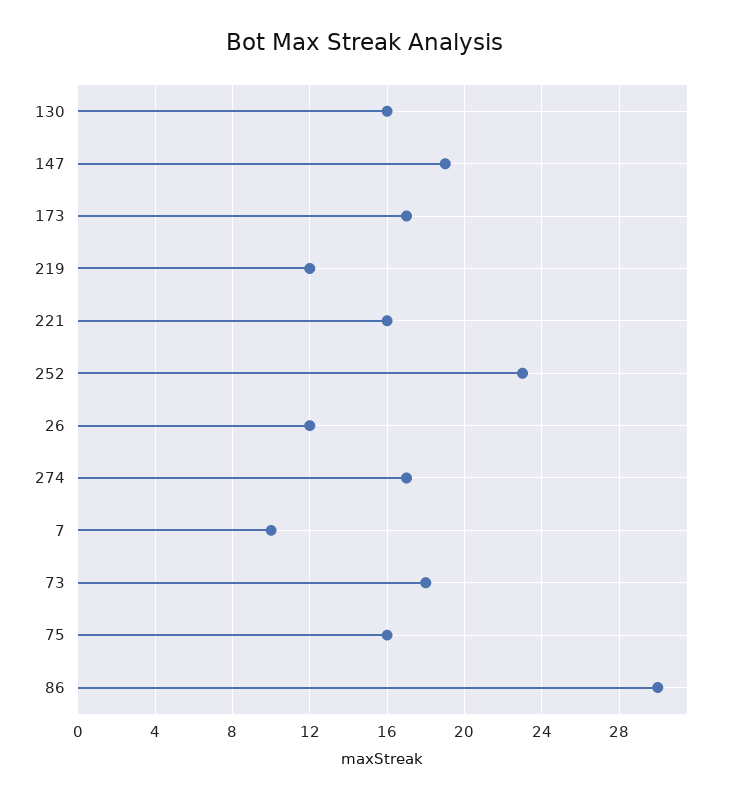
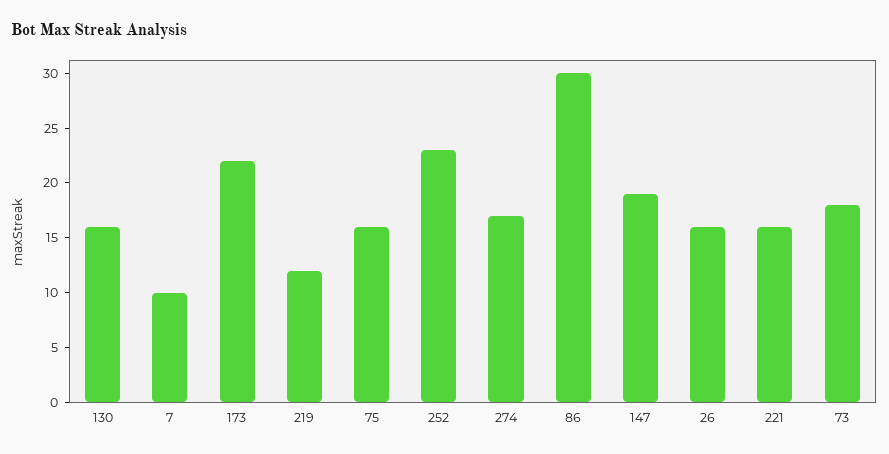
  {
    "130": 16,
    "147": 19,
-   "173": 17,
+   "173": 22,
    "219": 12,
    "221": 16,
    "252": 23,
-   "26": 12,
+   "26": 16,
    "274": 17,
    "7": 10,
    "73": 18,
    "75": 16,
    "86": 30
  }

